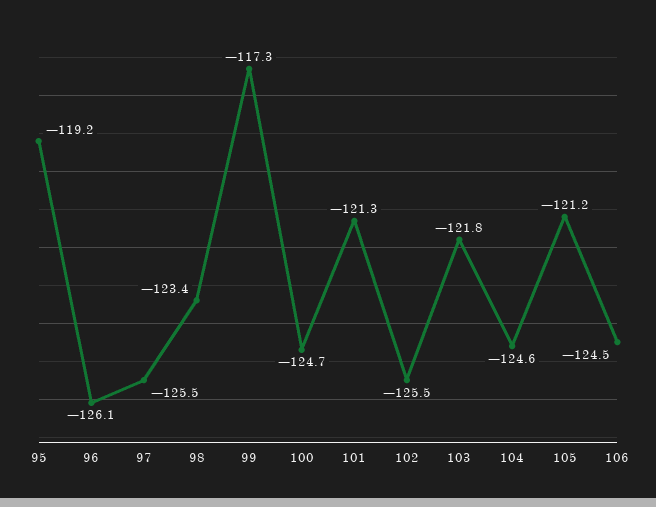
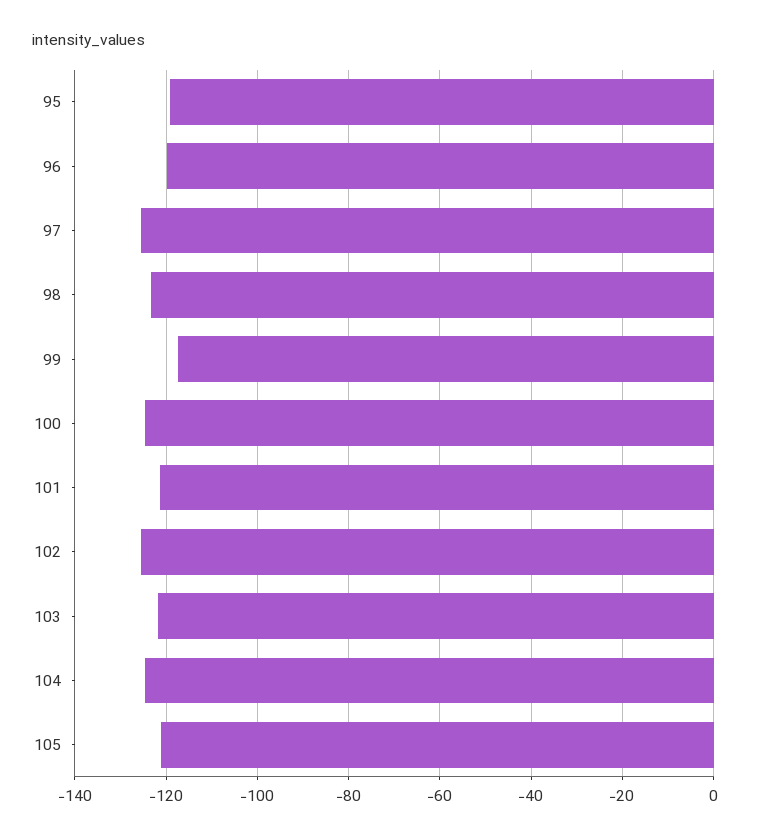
  {
    "95": -119.2,
-   "96": -126.1,
+   "96": -120,
    "97": -125.5,
    "98": -123.4,
    "99": -117.3,
    "100": -124.7,
    "101": -121.3,
    "102": -125.5,
    "103": -121.8,
    "104": -124.6,
-   "105": -121.2,
+   "105": -121.2
-   "106": -124.5
  }

